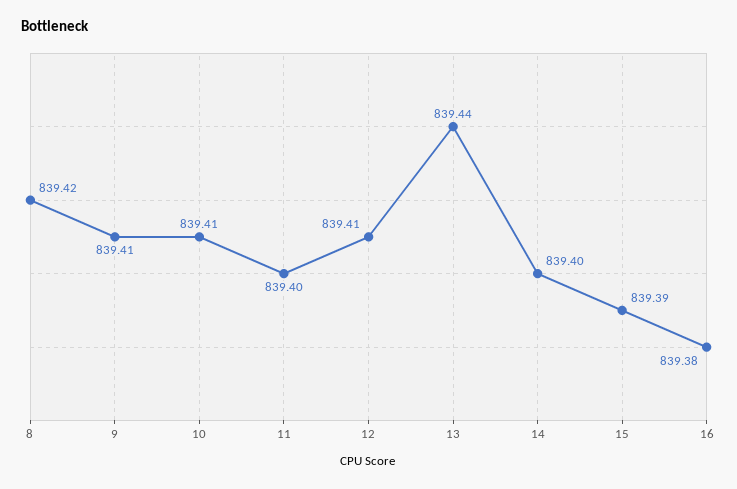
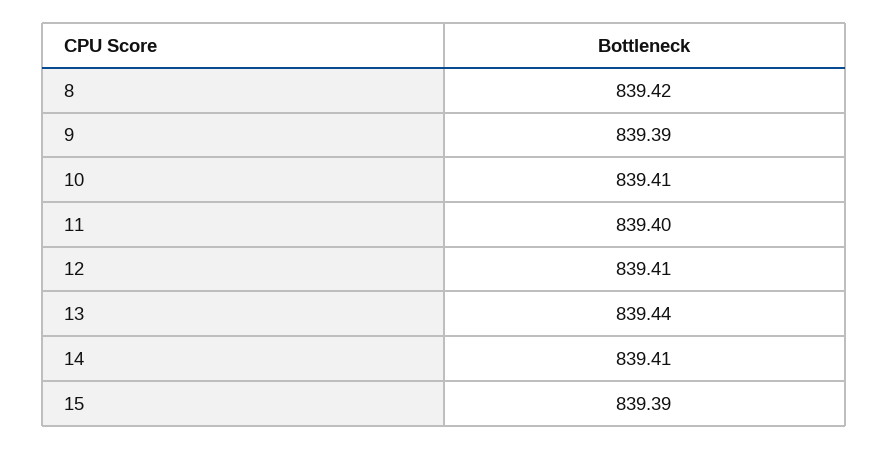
  {
    "8": 839.42,
-   "9": 839.41,
+   "9": 839.39,
    "10": 839.41,
    "11": 839.4,
    "12": 839.41,
    "13": 839.44,
-   "14": 839.4,
+   "14": 839.41,
-   "15": 839.39,
+   "15": 839.39
-   "16": 839.38
  }

